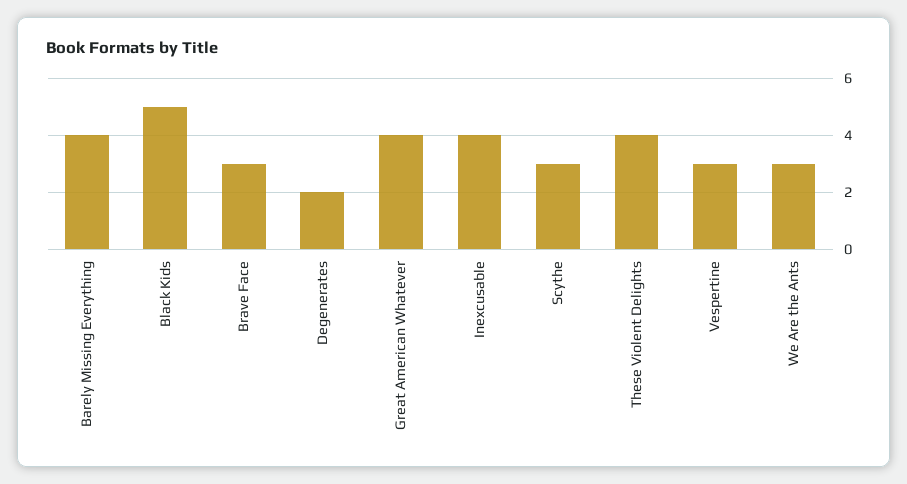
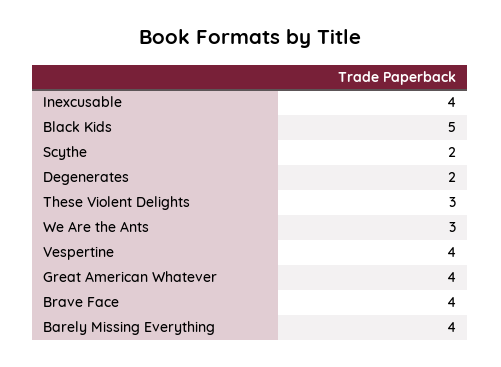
  {
    "Barely Missing Everything": 4,
    "Black Kids": 5,
-   "Brave Face": 3,
+   "Brave Face": 4,
    "Degenerates": 2,
    "Great American Whatever": 4,
    "Inexcusable": 4,
-   "Scythe": 3,
+   "Scythe": 2,
-   "These Violent Delights": 4,
+   "These Violent Delights": 3,
-   "Vespertine": 3,
+   "Vespertine": 4,
    "We Are the Ants": 3
  }

